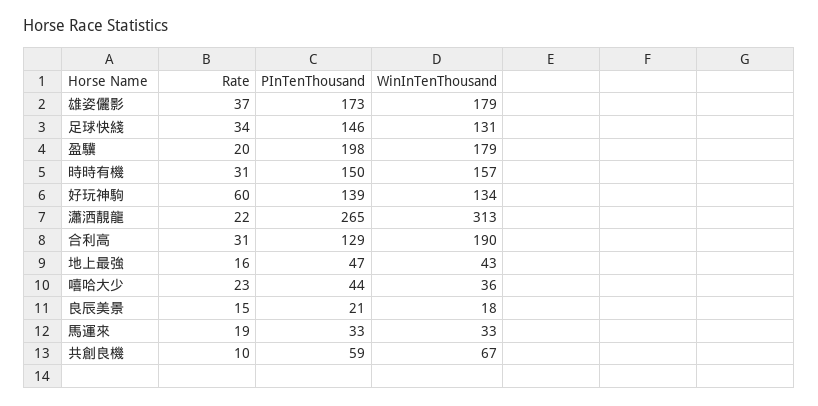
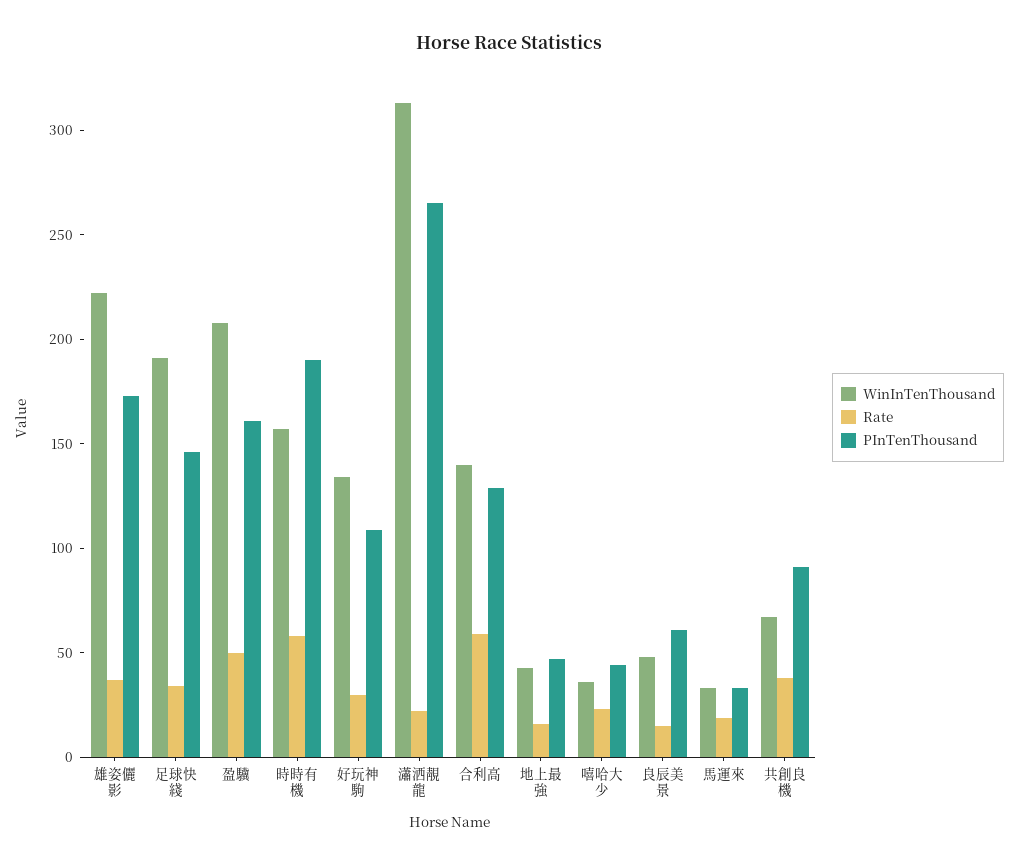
  {
    "Rate": {
      "雄姿儷影": 37,
      "足球快綫": 34,
-     "盈驥": 20,
+     "盈驥": 50,
-     "時時有機": 31,
+     "時時有機": 60,
-     "好玩神駒": 60,
+     "好玩神駒": 30,
      "瀟洒靚龍": 22,
-     "合利高": 31,
+     "合利高": 60,
      "地上最強": 16,
      "嘻哈大少": 23,
      "良辰美景": 15,
      "馬運來": 19,
-     "共創良機": 10
+     "共創良機": 40
    },
    "PInTenThousand": {
      "雄姿儷影": 173,
      "足球快綫": 146,
-     "盈驥": 198,
+     "盈驥": 160,
-     "時時有機": 150,
+     "時時有機": 190,
-     "好玩神駒": 139,
+     "好玩神駒": 110,
      "瀟洒靚龍": 265,
      "合利高": 129,
      "地上最強": 47,
      "嘻哈大少": 44,
-     "良辰美景": 21,
+     "良辰美景": 60,
      "馬運來": 33,
-     "共創良機": 59
+     "共創良機": 90
    },
    "WinInTenThousand": {
-     "雄姿儷影": 179,
+     "雄姿儷影": 220,
-     "足球快綫": 131,
+     "足球快綫": 190,
-     "盈驥": 179,
+     "盈驥": 210,
      "時時有機": 157,
      "好玩神駒": 134,
      "瀟洒靚龍": 313,
-     "合利高": 190,
+     "合利高": 140,
      "地上最強": 43,
      "嘻哈大少": 36,
-     "良辰美景": 18,
+     "良辰美景": 50,
      "馬運來": 33,
      "共創良機": 67
    }
  }

